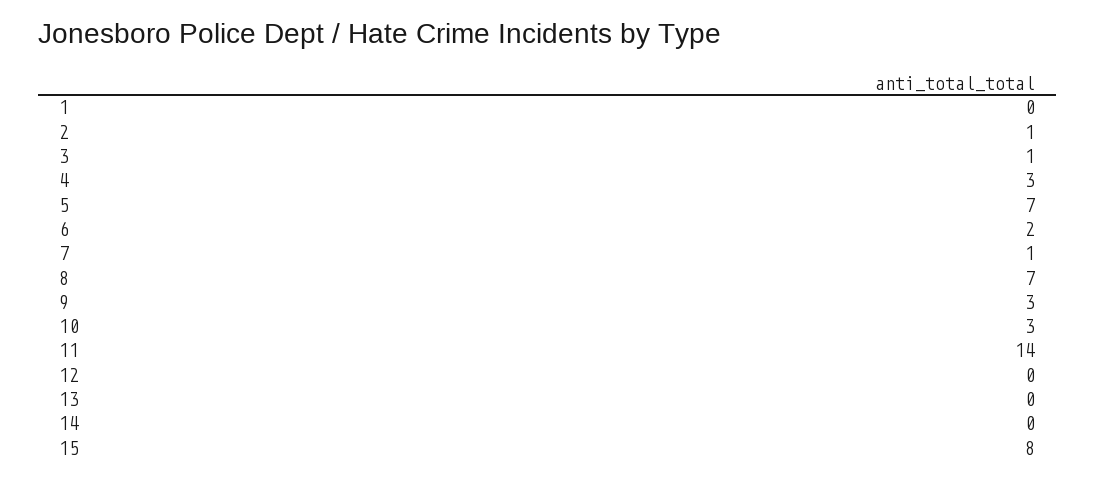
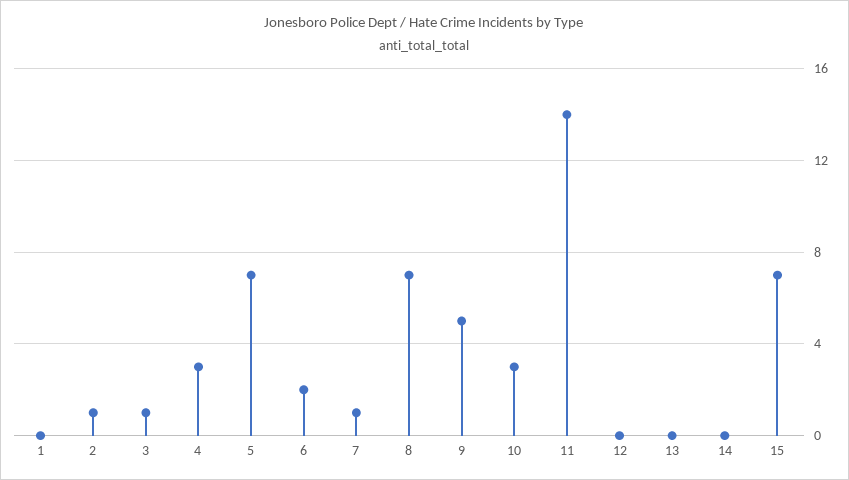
  {
    "1": 0,
    "2": 1,
    "3": 1,
    "4": 3,
    "5": 7,
    "6": 2,
    "7": 1,
    "8": 7,
-   "9": 3,
+   "9": 5,
    "10": 3,
    "11": 14,
    "12": 0,
    "13": 0,
    "14": 0,
-   "15": 8
+   "15": 7
  }

